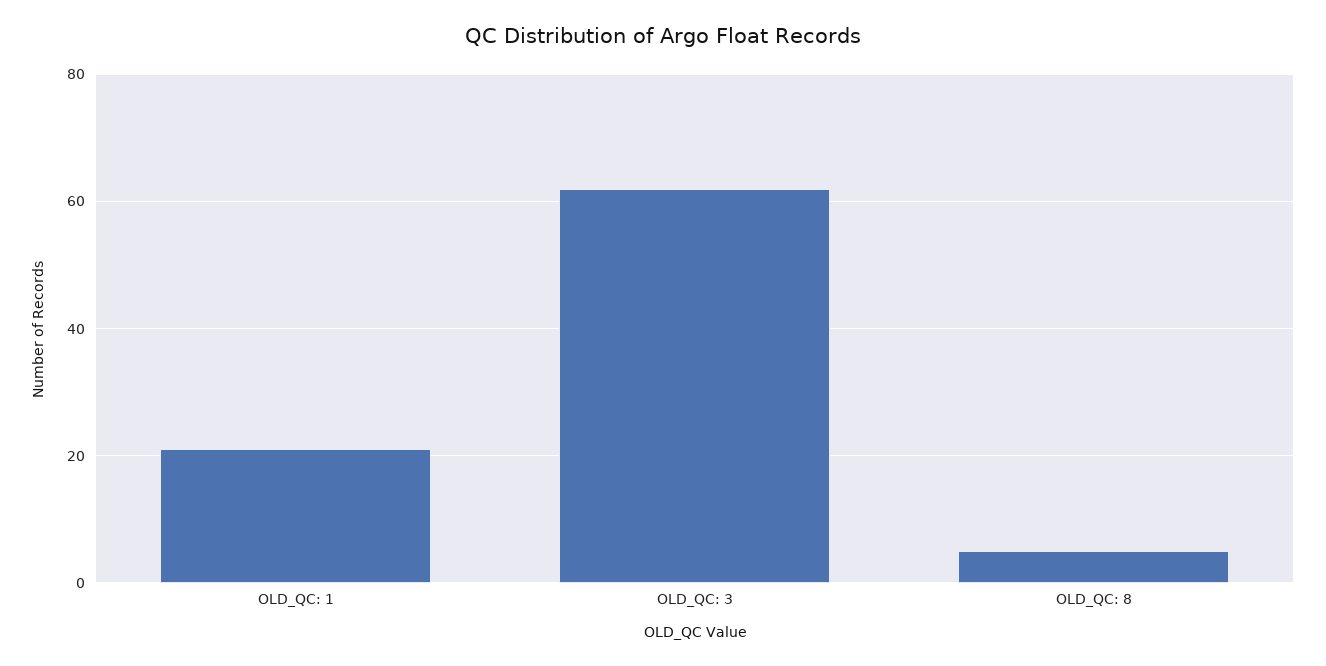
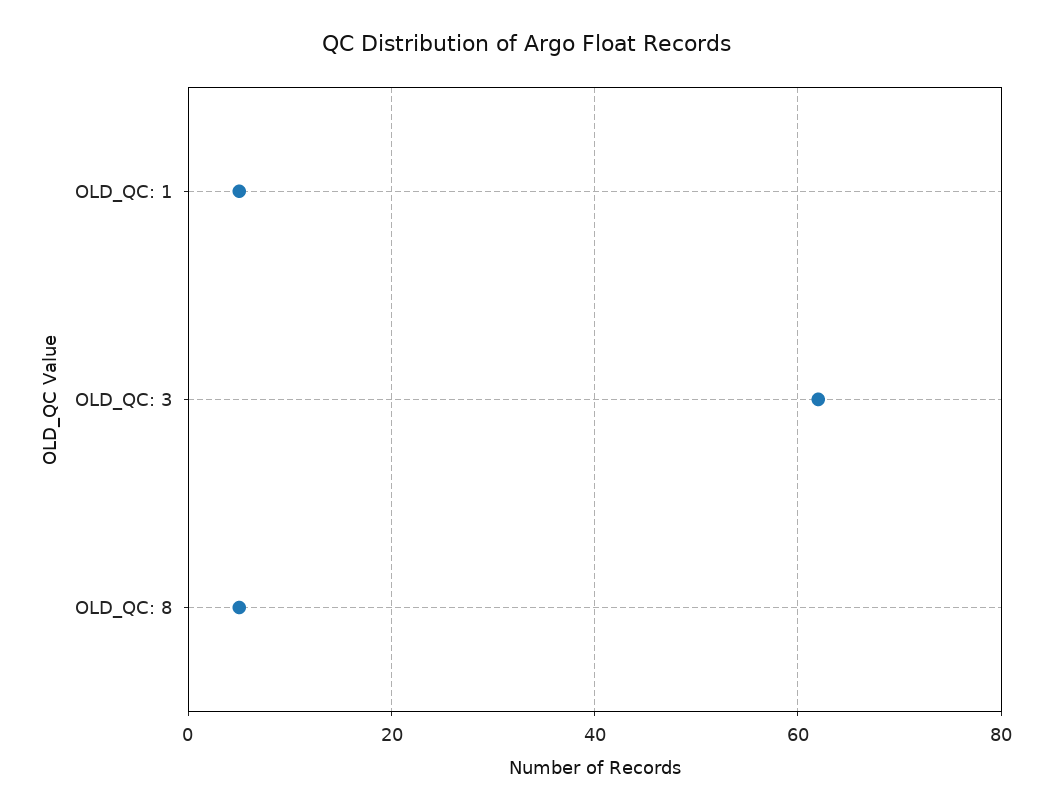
  {
-   "OLD_QC: 1": 20,
+   "OLD_QC: 1": 5,
    "OLD_QC: 3": 60,
    "OLD_QC: 8": 5
  }

